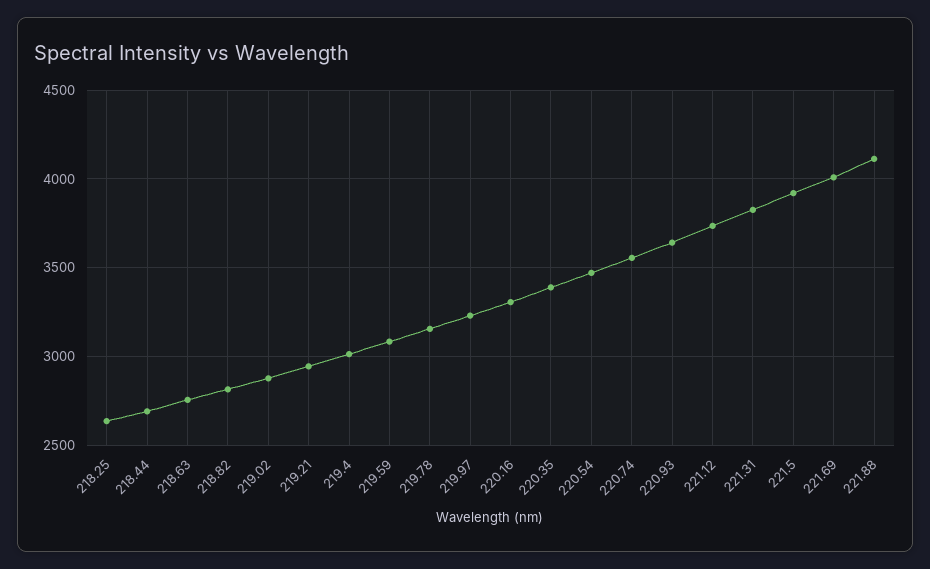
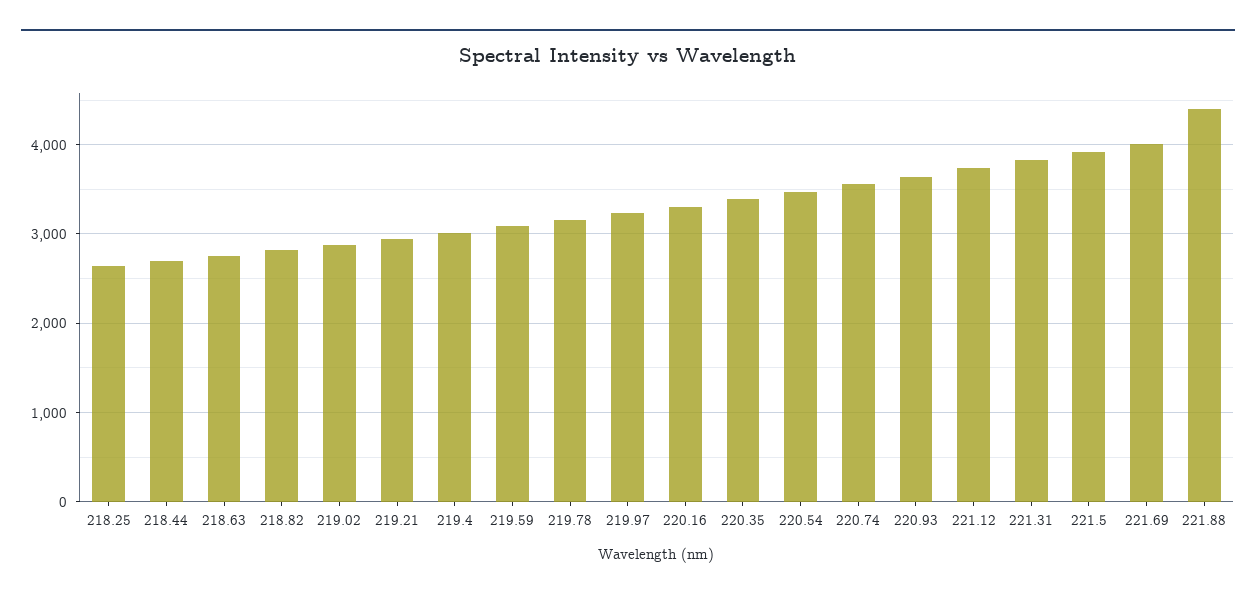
  {
    "218.25": 2650,
    "218.44": 2700,
    "218.63": 2750,
    "218.82": 2800,
    "219.02": 2900,
    "219.21": 2950,
    "219.4": 3000,
    "219.59": 3100,
    "219.78": 3150,
    "219.97": 3250,
    "220.16": 3300,
    "220.35": 3400,
    "220.54": 3450,
    "220.74": 3550,
    "220.93": 3650,
    "221.12": 3750,
    "221.31": 3850,
    "221.5": 3900,
    "221.69": 4000,
-   "221.88": 4100
+   "221.88": 4400
  }

